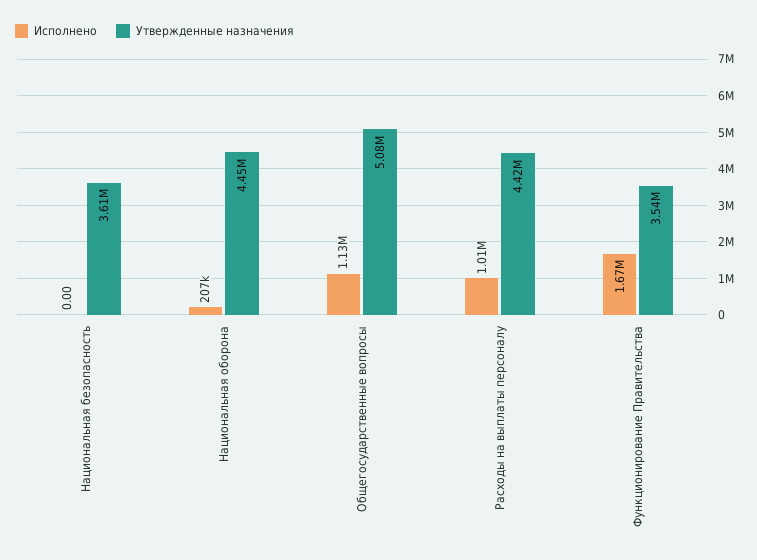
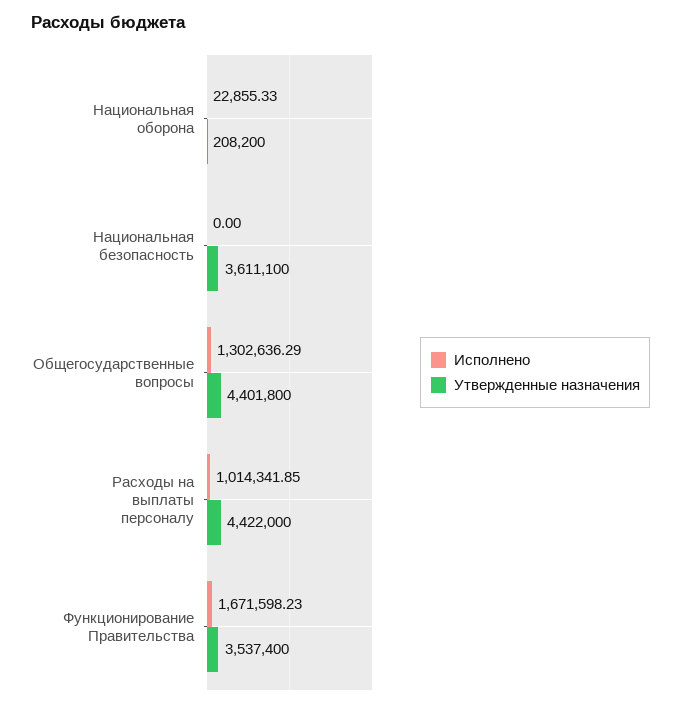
  {
    "Исполнено": {
      "Национальная безопасность": 0,
-     "Национальная оборона": 207000,
+     "Национальная оборона": 22855.33,
-     "Общегосударственные вопросы": 1130000,
+     "Общегосударственные вопросы": 1302636.29,
      "Расходы на выплаты персоналу": 1014341.85,
      "Функционирование Правительства": 1671598.23
    },
    "Утвержденные назначения": {
      "Национальная безопасность": 3611100,
-     "Национальная оборона": 4450000,
+     "Национальная оборона": 208200,
-     "Общегосударственные вопросы": 5080000,
+     "Общегосударственные вопросы": 4401800,
      "Расходы на выплаты персоналу": 4422000,
      "Функционирование Правительства": 3537400
    }
  }

